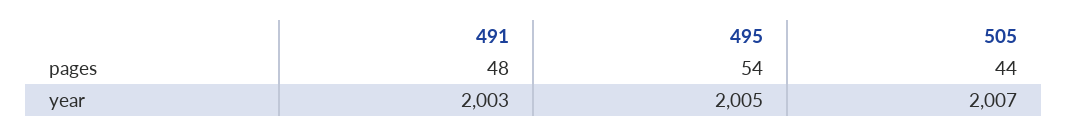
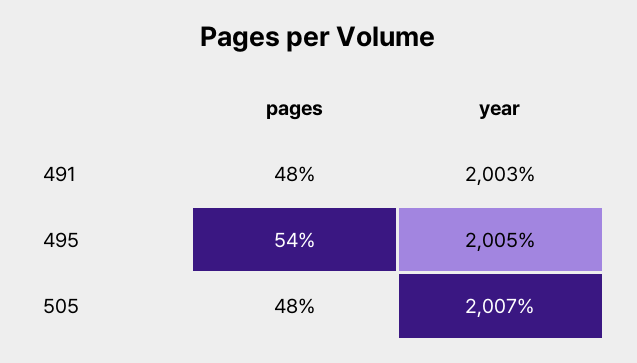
  {
    "491": {
      "pages": 48,
      "year": 2003
    },
    "495": {
      "pages": 54,
      "year": 2005
    },
    "505": {
-     "pages": 44,
+     "pages": 48,
      "year": 2007
    }
  }

